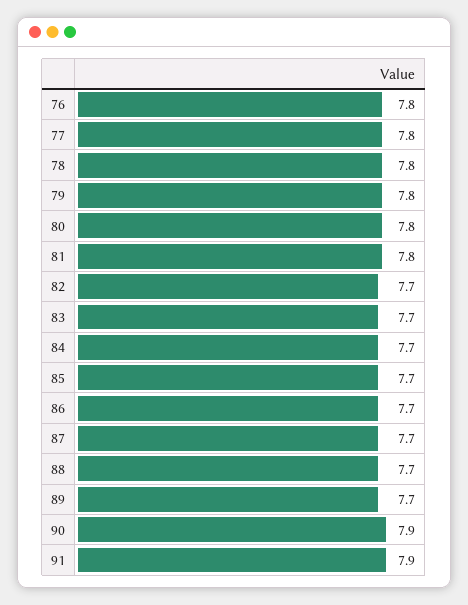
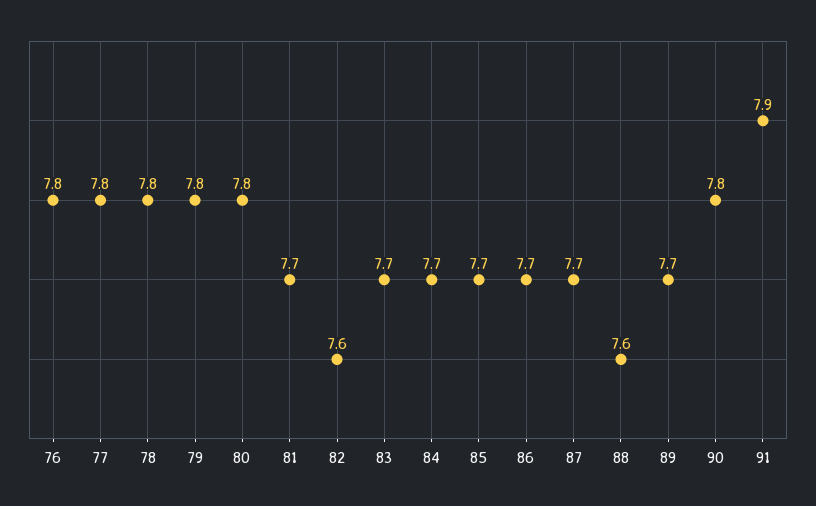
  {
    "76": 7.8,
    "77": 7.8,
    "78": 7.8,
    "79": 7.8,
    "80": 7.8,
-   "81": 7.8,
+   "81": 7.7,
-   "82": 7.7,
+   "82": 7.6,
    "83": 7.7,
    "84": 7.7,
    "85": 7.7,
    "86": 7.7,
    "87": 7.7,
-   "88": 7.7,
+   "88": 7.6,
    "89": 7.7,
-   "90": 7.9,
+   "90": 7.8,
    "91": 7.9
  }

